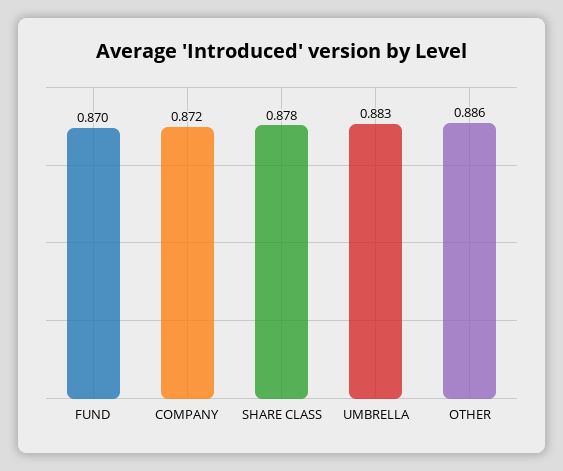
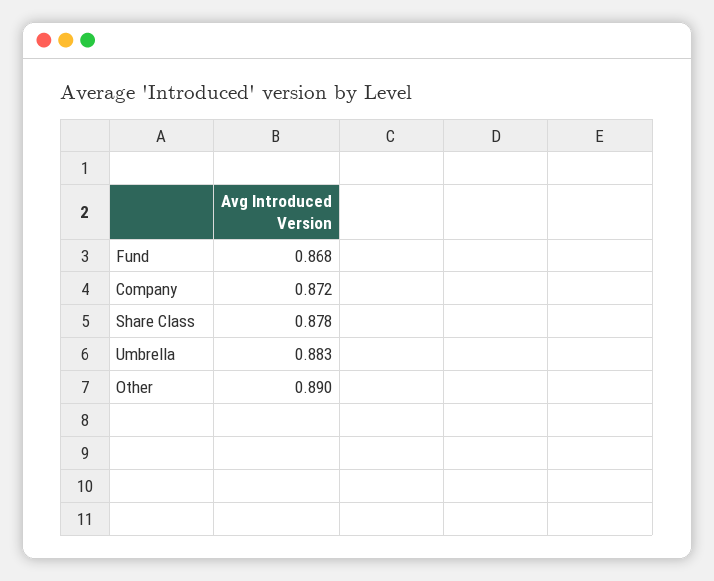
  {
-   "FUND": 0.87,
+   "FUND": 0.868,
    "COMPANY": 0.872,
    "SHARE CLASS": 0.878,
    "UMBRELLA": 0.883,
-   "OTHER": 0.886
+   "OTHER": 0.89
  }

